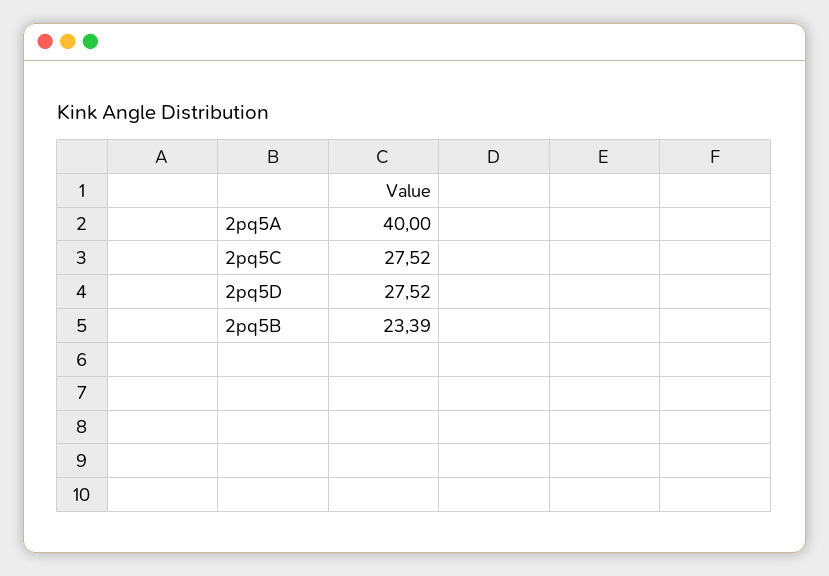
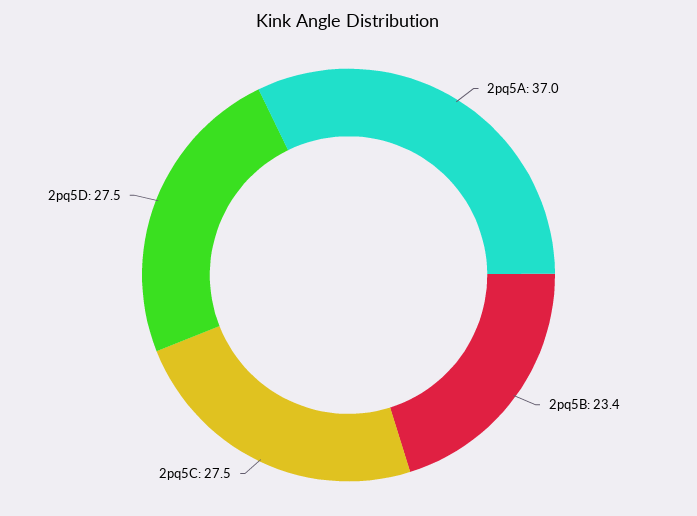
  {
-   "2pq5A": 40,
+   "2pq5A": 37,
    "2pq5C": 27.52,
    "2pq5D": 27.52,
    "2pq5B": 23.39
  }

